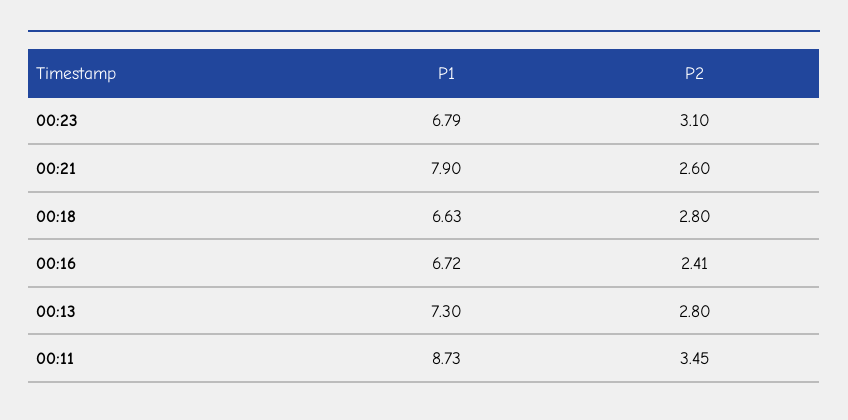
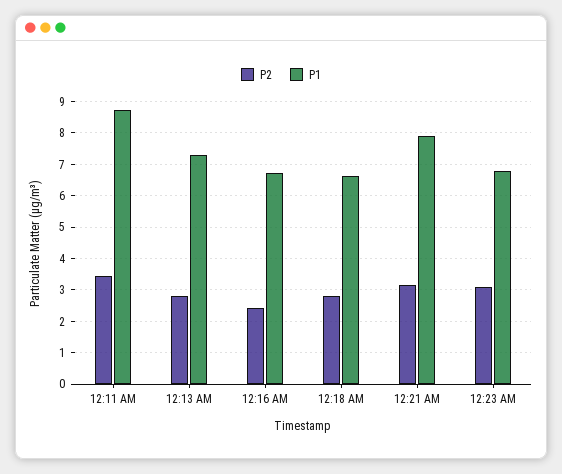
  {
    "P1": {
      "00:23": 6.79,
      "00:21": 7.9,
      "00:18": 6.63,
      "00:16": 6.72,
      "00:13": 7.3,
      "00:11": 8.73
    },
    "P2": {
      "00:23": 3.1,
-     "00:21": 2.6,
+     "00:21": 3.2,
      "00:18": 2.8,
      "00:16": 2.41,
      "00:13": 2.8,
      "00:11": 3.45
    }
  }

